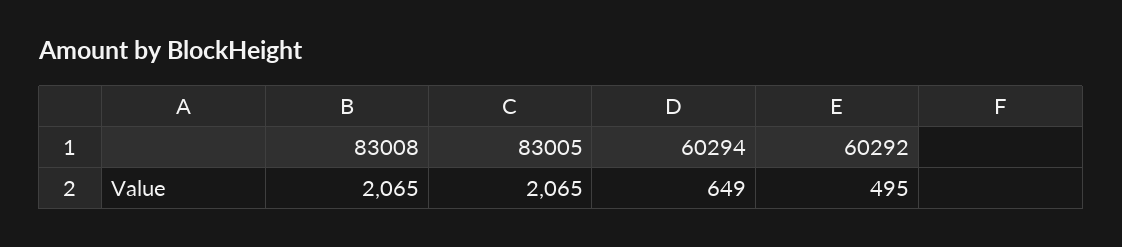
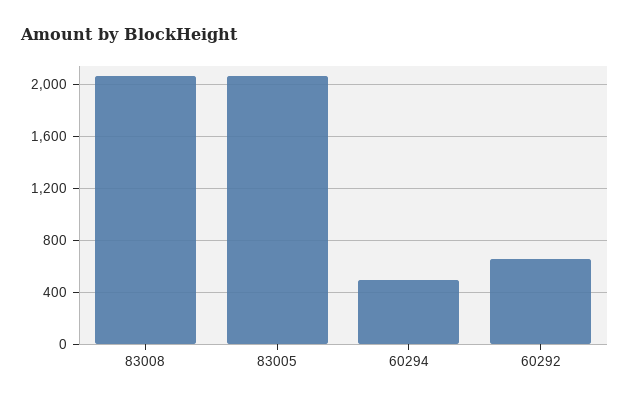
  {
    "83008": 2065,
    "83005": 2065,
-   "60294": 649,
+   "60294": 500,
-   "60292": 495
+   "60292": 650
  }

